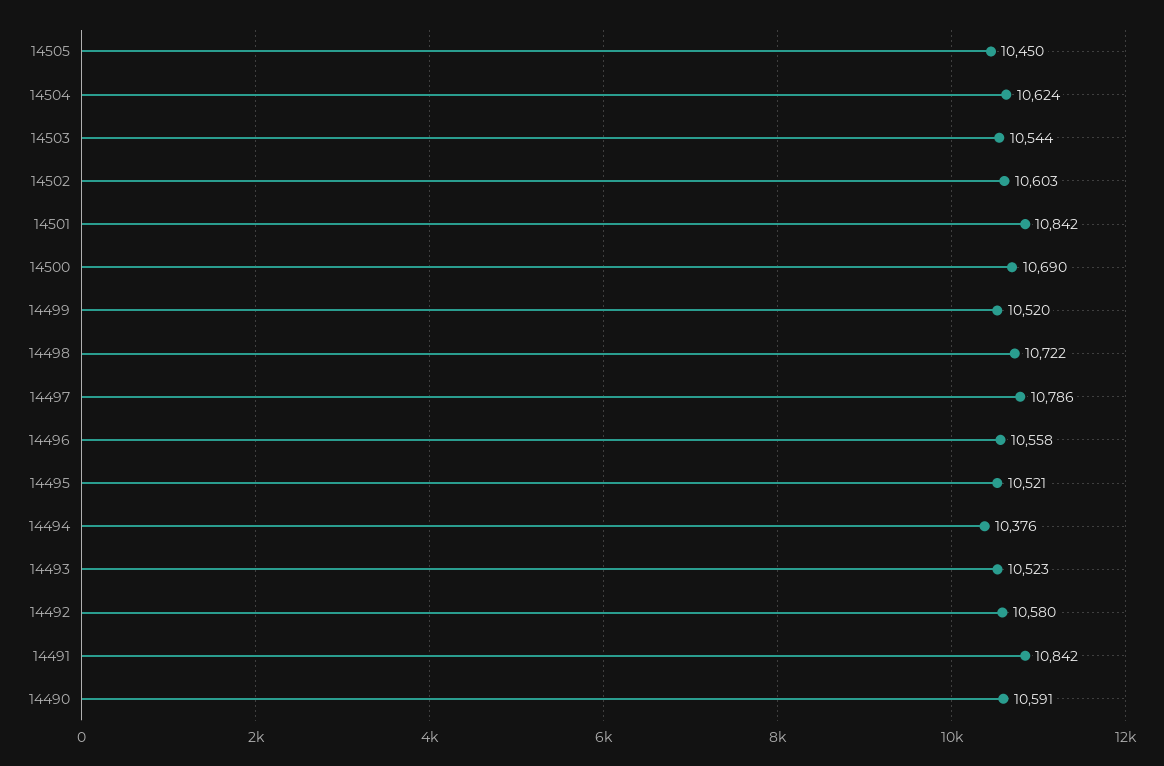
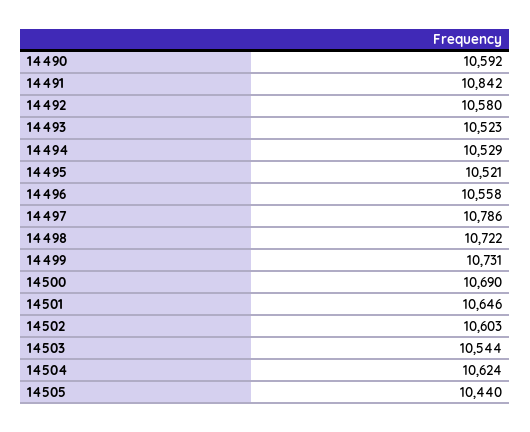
  {
-   "14505": 10450,
+   "14505": 10440,
    "14504": 10624,
    "14503": 10544,
    "14502": 10603,
-   "14501": 10842,
+   "14501": 10646,
    "14500": 10690,
-   "14499": 10520,
+   "14499": 10731,
    "14498": 10722,
    "14497": 10786,
    "14496": 10558,
    "14495": 10521,
-   "14494": 10376,
+   "14494": 10529,
    "14493": 10523,
    "14492": 10580,
    "14491": 10842,
-   "14490": 10591
+   "14490": 10592
  }

